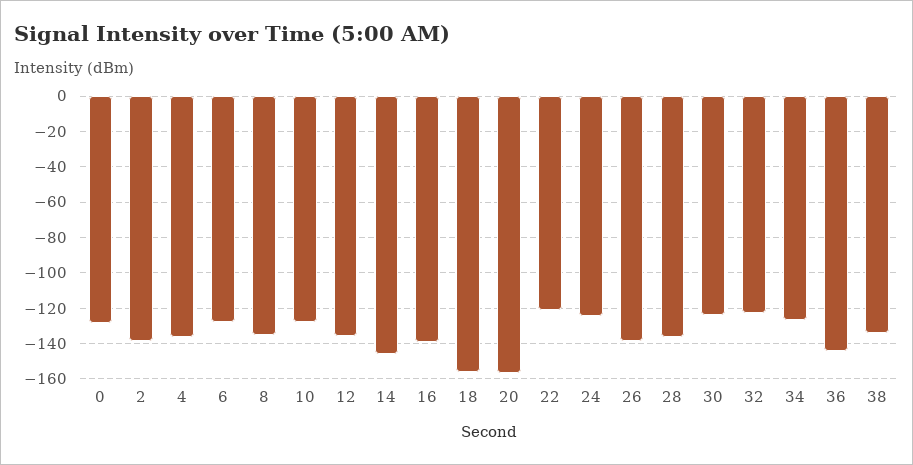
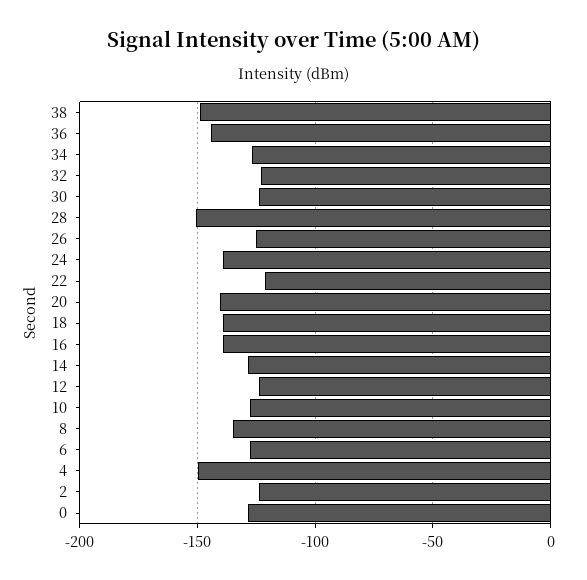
  {
    "0": -130,
-   "2": -140,
+   "2": -125,
-   "4": -135,
+   "4": -150,
    "6": -130,
    "8": -135,
    "10": -130,
-   "12": -135,
+   "12": -125,
-   "14": -145,
+   "14": -130,
    "16": -140,
-   "18": -155,
+   "18": -140,
-   "20": -155,
+   "20": -140,
    "22": -120,
-   "24": -125,
+   "24": -140,
-   "26": -140,
+   "26": -125,
-   "28": -135,
+   "28": -150,
    "30": -125,
    "32": -125,
    "34": -125,
    "36": -145,
-   "38": -135
+   "38": -150
  }

